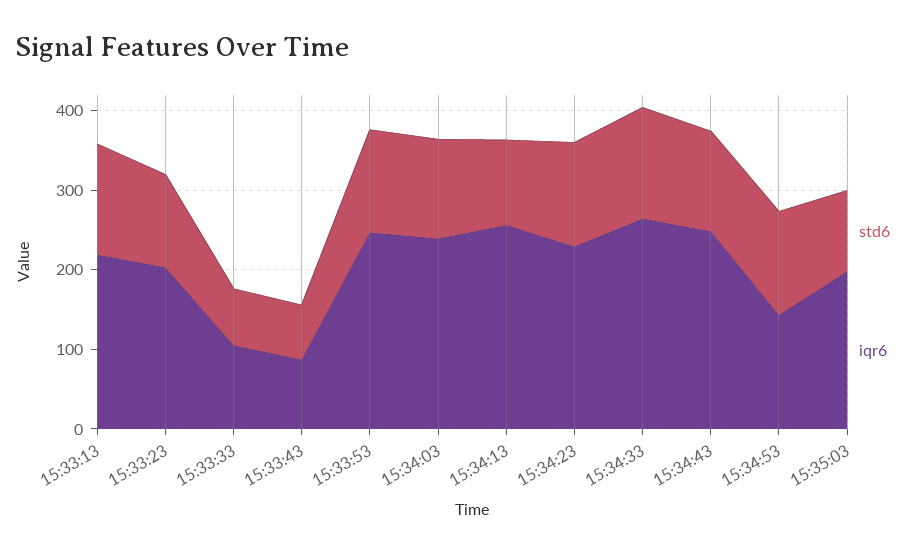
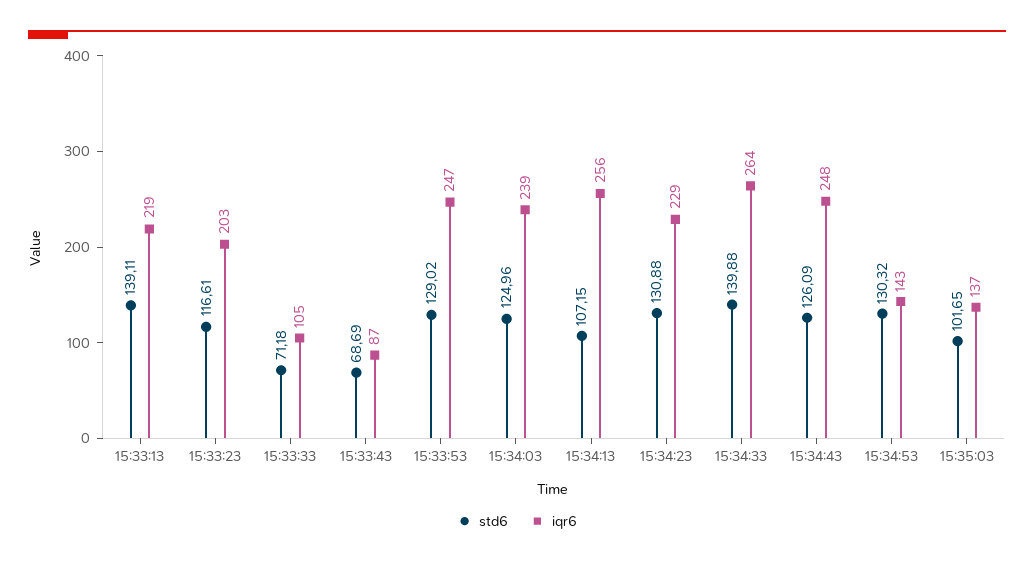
  {
    "std6": {
      "15:33:13": 139.11,
      "15:33:23": 116.61,
      "15:33:33": 71.18,
      "15:33:43": 68.69,
      "15:33:53": 129.02,
      "15:34:03": 124.96,
      "15:34:13": 107.15,
      "15:34:23": 130.88,
      "15:34:33": 139.88,
      "15:34:43": 126.09,
      "15:34:53": 130.32,
      "15:35:03": 101.65
    },
    "iqr6": {
      "15:33:13": 219,
      "15:33:23": 203,
      "15:33:33": 105,
      "15:33:43": 87,
      "15:33:53": 247,
      "15:34:03": 239,
      "15:34:13": 256,
      "15:34:23": 229,
      "15:34:33": 264,
      "15:34:43": 248,
      "15:34:53": 143,
-     "15:35:03": 200
+     "15:35:03": 137
    }
  }

